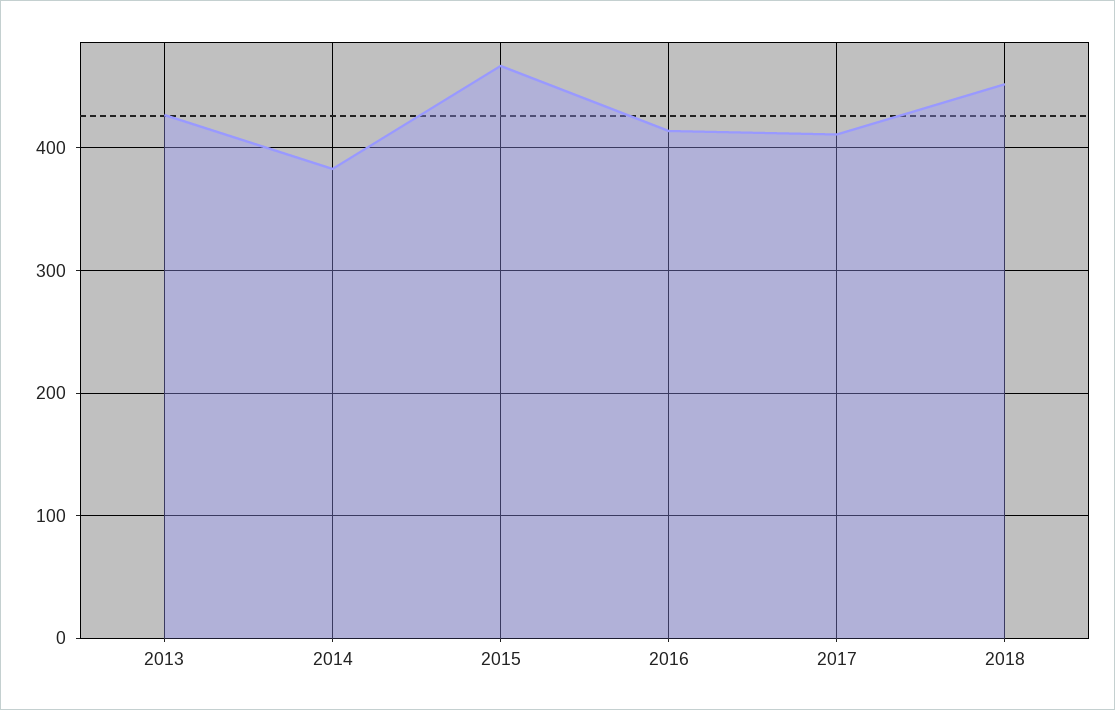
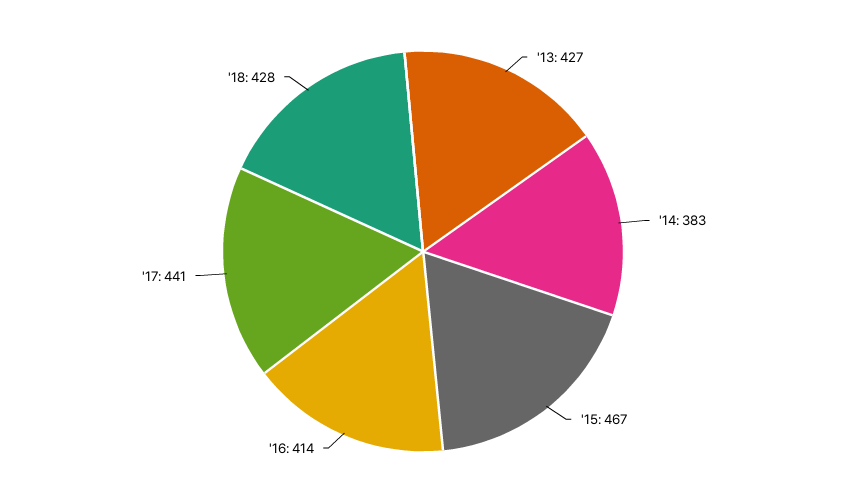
  {
    "2013": 427,
    "2014": 383,
    "2015": 467,
    "2016": 414,
-   "2017": 410,
+   "2017": 441,
-   "2018": 450
+   "2018": 428
  }

